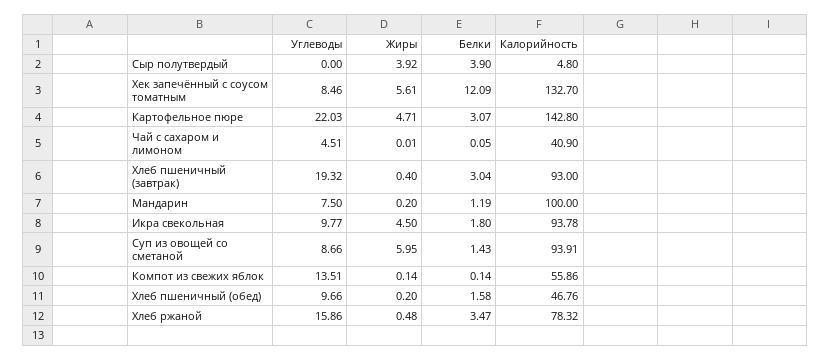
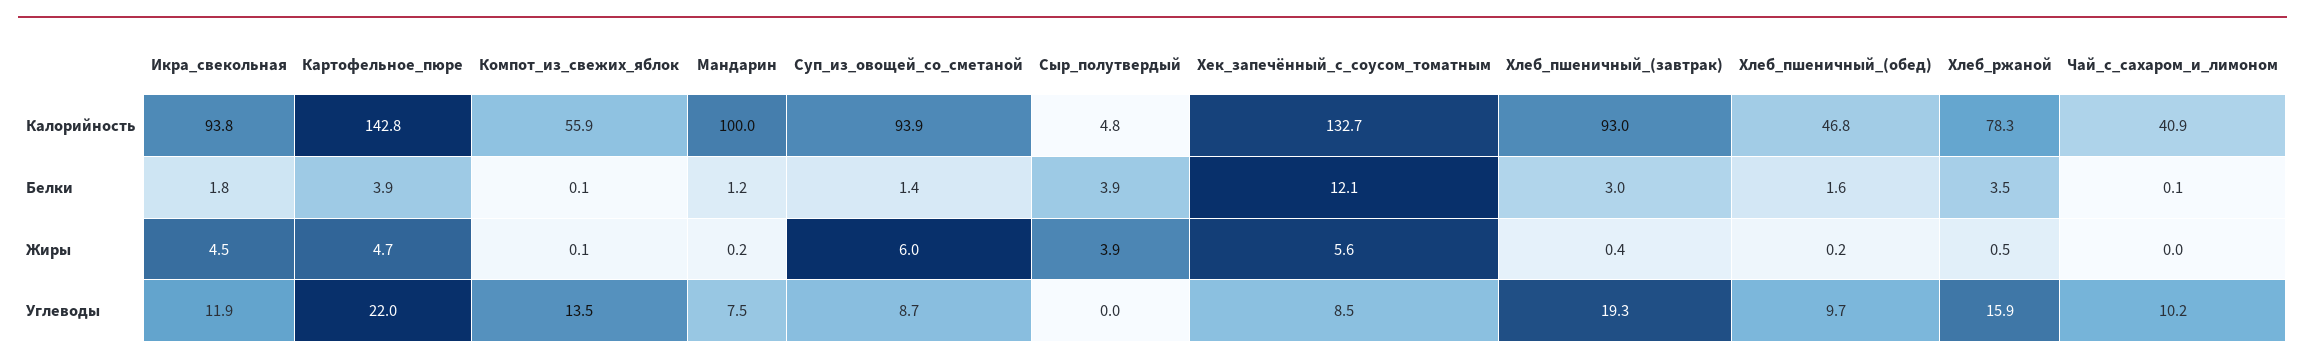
  {
    "Углеводы": {
      "Сыр полутвердый": 0,
      "Хек запечённый с соусом томатным": 8.46,
      "Картофельное пюре": 22.03,
-     "Чай с сахаром и лимоном": 4.51,
+     "Чай с сахаром и лимоном": 10.2,
      "Хлеб пшеничный (завтрак)": 19.32,
      "Мандарин": 7.5,
-     "Икра свекольная": 9.77,
+     "Икра свекольная": 11.9,
      "Суп из овощей со сметаной": 8.66,
      "Компот из свежих яблок": 13.51,
      "Хлеб пшеничный (обед)": 9.66,
      "Хлеб ржаной": 15.86
    },
    "Жиры": {
      "Сыр полутвердый": 3.92,
      "Хек запечённый с соусом томатным": 5.61,
      "Картофельное пюре": 4.71,
      "Чай с сахаром и лимоном": 0.01,
      "Хлеб пшеничный (завтрак)": 0.4,
      "Мандарин": 0.2,
      "Икра свекольная": 4.5,
      "Суп из овощей со сметаной": 5.95,
      "Компот из свежих яблок": 0.14,
      "Хлеб пшеничный (обед)": 0.2,
      "Хлеб ржаной": 0.48
    },
    "Белки": {
      "Сыр полутвердый": 3.9,
      "Хек запечённый с соусом томатным": 12.09,
-     "Картофельное пюре": 3.07,
+     "Картофельное пюре": 3.9,
      "Чай с сахаром и лимоном": 0.05,
      "Хлеб пшеничный (завтрак)": 3.04,
      "Мандарин": 1.19,
      "Икра свекольная": 1.8,
      "Суп из овощей со сметаной": 1.43,
      "Компот из свежих яблок": 0.14,
      "Хлеб пшеничный (обед)": 1.58,
      "Хлеб ржаной": 3.47
    },
    "Калорийность": {
      "Сыр полутвердый": 4.8,
      "Хек запечённый с соусом томатным": 132.7,
      "Картофельное пюре": 142.8,
      "Чай с сахаром и лимоном": 40.9,
      "Хлеб пшеничный (завтрак)": 93,
      "Мандарин": 100,
      "Икра свекольная": 93.78,
      "Суп из овощей со сметаной": 93.91,
      "Компот из свежих яблок": 55.86,
      "Хлеб пшеничный (обед)": 46.76,
      "Хлеб ржаной": 78.32
    }
  }

